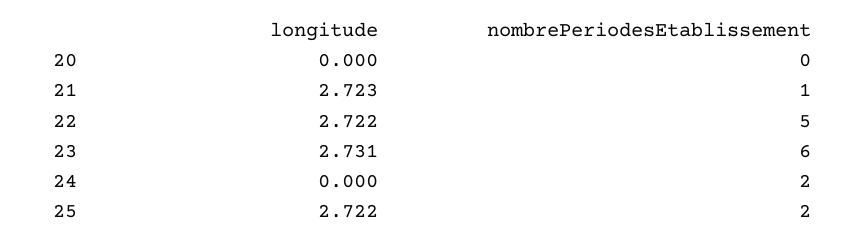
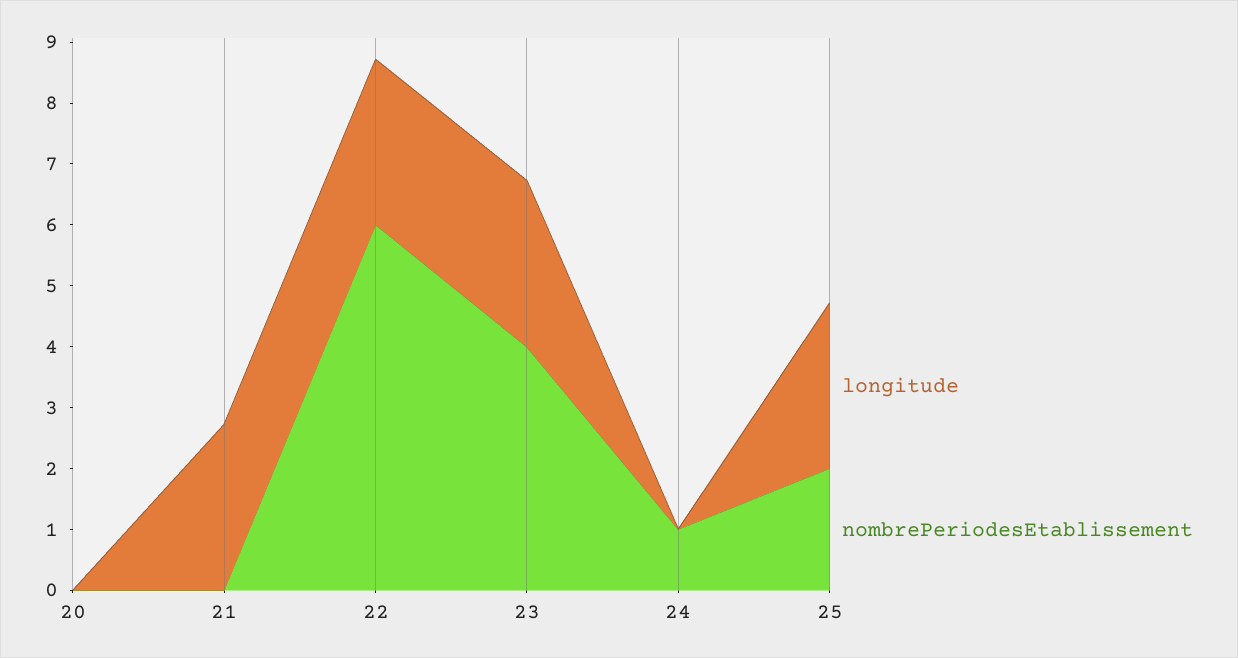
  {
    "longitude": {
      "20": 0,
      "21": 2.723,
      "22": 2.722,
      "23": 2.731,
      "24": 0,
      "25": 2.722
    },
    "nombrePeriodesEtablissement": {
      "20": 0,
-     "21": 1,
+     "21": 0,
-     "22": 5,
+     "22": 6,
-     "23": 6,
+     "23": 4,
-     "24": 2,
+     "24": 1,
      "25": 2
    }
  }

